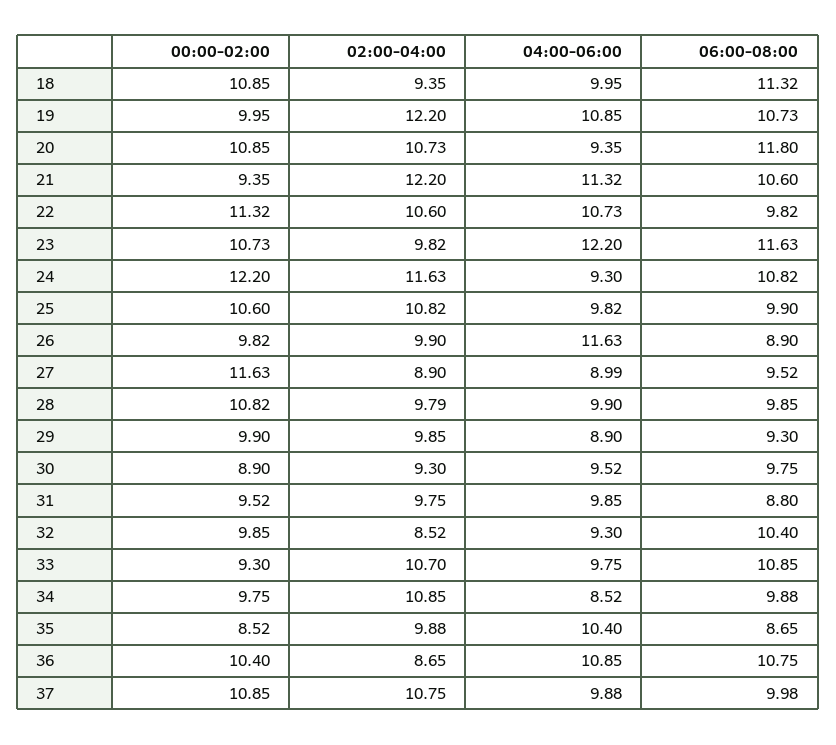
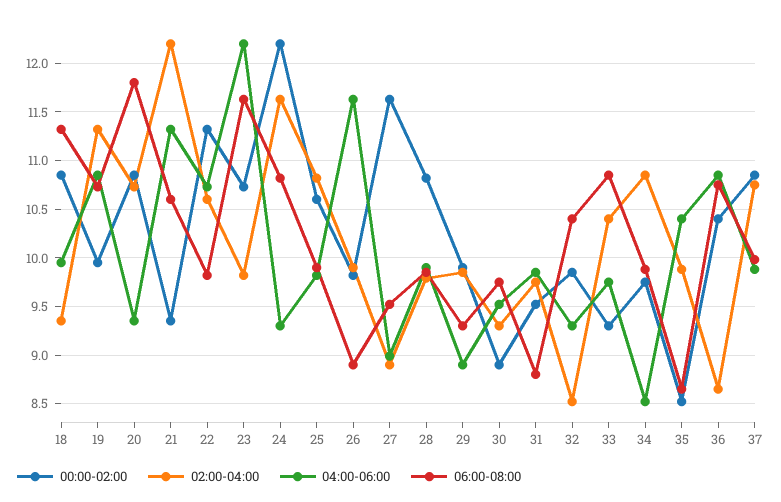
  {
    "00:00-02:00": {
      "18": 10.85,
      "19": 9.95,
      "20": 10.85,
      "21": 9.35,
      "22": 11.32,
      "23": 10.73,
      "24": 12.2,
      "25": 10.6,
      "26": 9.82,
      "27": 11.63,
      "28": 10.82,
      "29": 9.9,
      "30": 8.9,
      "31": 9.52,
      "32": 9.85,
      "33": 9.3,
      "34": 9.75,
      "35": 8.52,
      "36": 10.4,
      "37": 10.85
    },
    "02:00-04:00": {
      "18": 9.35,
-     "19": 12.2,
+     "19": 11.3,
      "20": 10.73,
      "21": 12.2,
      "22": 10.6,
      "23": 9.82,
      "24": 11.63,
      "25": 10.82,
      "26": 9.9,
      "27": 8.9,
      "28": 9.79,
      "29": 9.85,
      "30": 9.3,
      "31": 9.75,
      "32": 8.52,
-     "33": 10.7,
+     "33": 10.4,
      "34": 10.85,
      "35": 9.88,
      "36": 8.65,
      "37": 10.75
    },
    "04:00-06:00": {
      "18": 9.95,
      "19": 10.85,
      "20": 9.35,
      "21": 11.32,
      "22": 10.73,
      "23": 12.2,
      "24": 9.3,
      "25": 9.82,
      "26": 11.63,
      "27": 8.99,
      "28": 9.9,
      "29": 8.9,
      "30": 9.52,
      "31": 9.85,
      "32": 9.3,
      "33": 9.75,
      "34": 8.52,
      "35": 10.4,
      "36": 10.85,
      "37": 9.88
    },
    "06:00-08:00": {
      "18": 11.32,
      "19": 10.73,
      "20": 11.8,
      "21": 10.6,
      "22": 9.82,
      "23": 11.63,
      "24": 10.82,
      "25": 9.9,
      "26": 8.9,
      "27": 9.52,
      "28": 9.85,
      "29": 9.3,
      "30": 9.75,
      "31": 8.8,
      "32": 10.4,
      "33": 10.85,
      "34": 9.88,
      "35": 8.65,
      "36": 10.75,
      "37": 9.98
    }
  }

